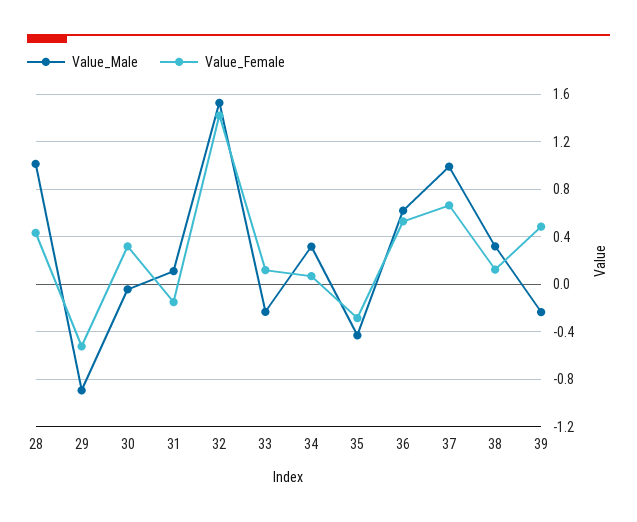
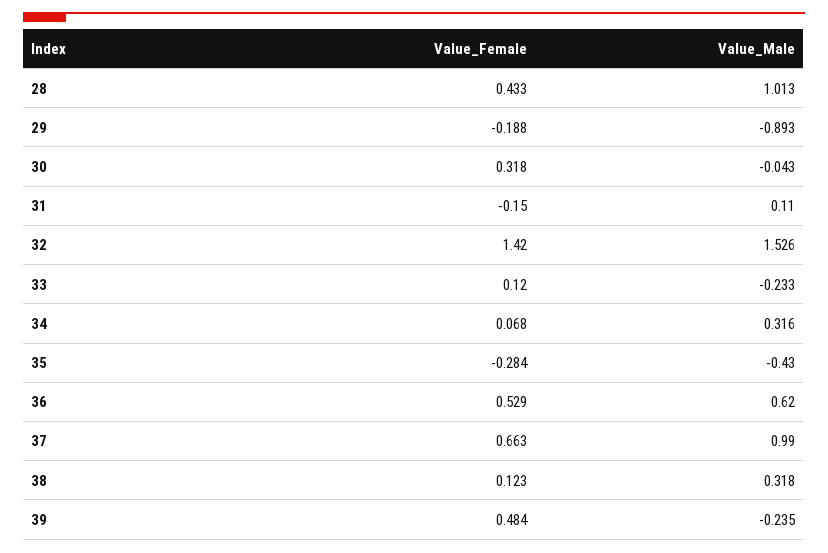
  {
    "Value_Male": {
      "28": 1.013,
      "29": -0.893,
      "30": -0.043,
      "31": 0.11,
      "32": 1.526,
      "33": -0.233,
      "34": 0.316,
      "35": -0.43,
      "36": 0.62,
      "37": 0.99,
      "38": 0.318,
      "39": -0.235
    },
    "Value_Female": {
      "28": 0.433,
-     "29": -0.5,
+     "29": -0.188,
      "30": 0.318,
      "31": -0.15,
      "32": 1.42,
      "33": 0.12,
      "34": 0.068,
      "35": -0.284,
      "36": 0.529,
      "37": 0.663,
      "38": 0.123,
      "39": 0.484
    }
  }

